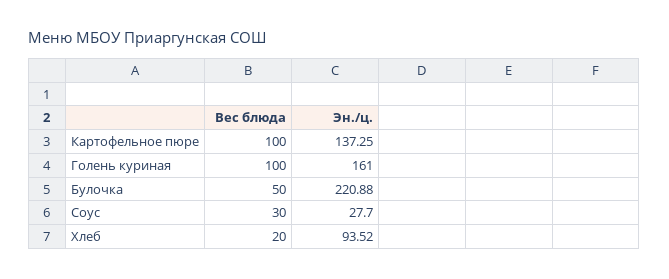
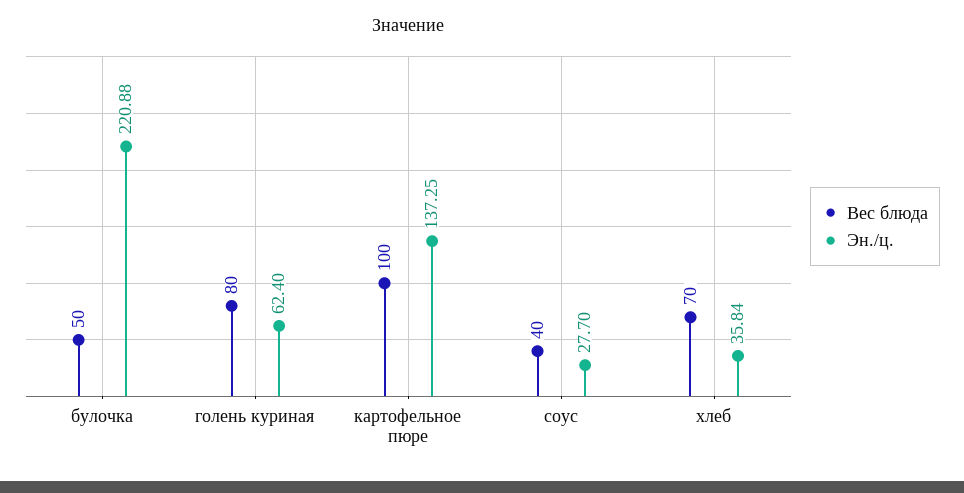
  {
    "Вес блюда": {
      "Картофельное пюре": 100,
-     "Голень куриная": 100,
+     "Голень куриная": 80,
      "Булочка": 50,
-     "Соус": 30,
+     "Соус": 40,
-     "Хлеб": 20
+     "Хлеб": 70
    },
    "Эн./ц.": {
      "Картофельное пюре": 137.25,
-     "Голень куриная": 161,
+     "Голень куриная": 62.4,
      "Булочка": 220.88,
      "Соус": 27.7,
-     "Хлеб": 93.52
+     "Хлеб": 35.84
    }
  }

